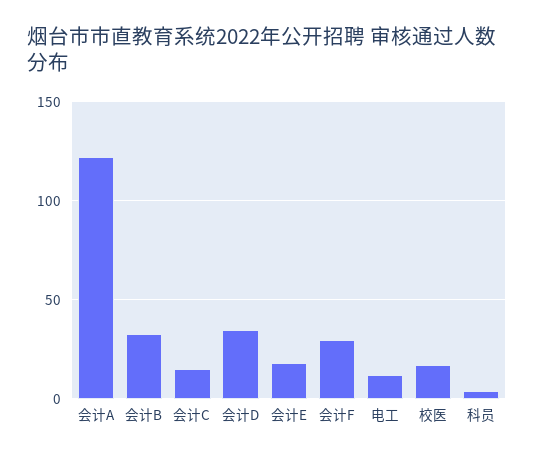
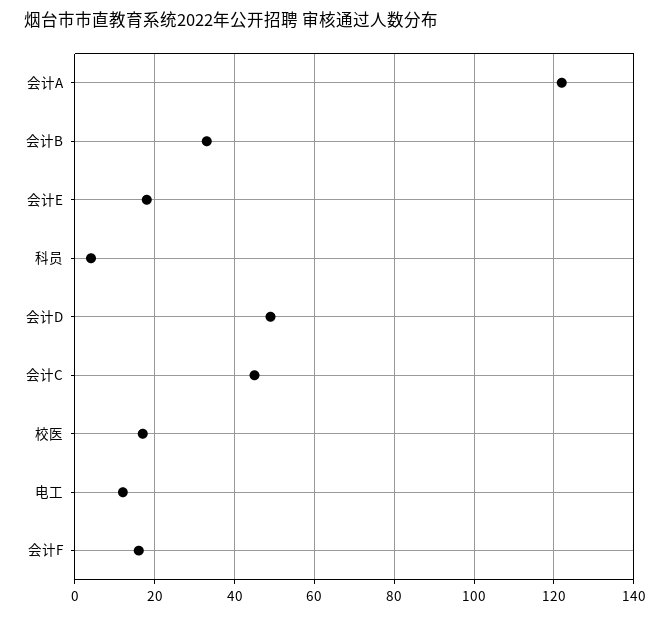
  {
    "会计A": 120,
    "会计B": 35,
-   "会计C": 15,
+   "会计C": 45,
-   "会计D": 35,
+   "会计D": 50,
    "会计E": 20,
-   "会计F": 30,
+   "会计F": 15,
    "电工": 10,
    "校医": 15,
    "科员": 5
  }

